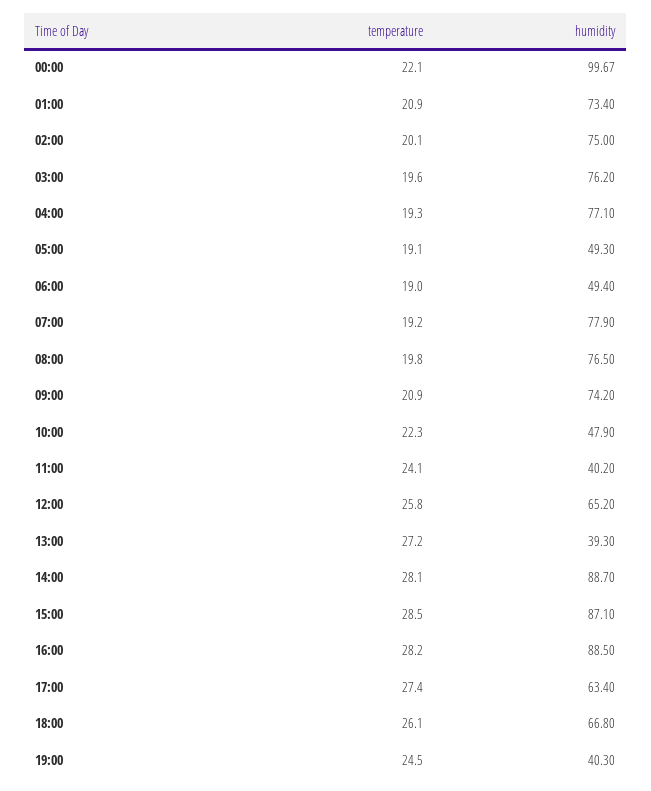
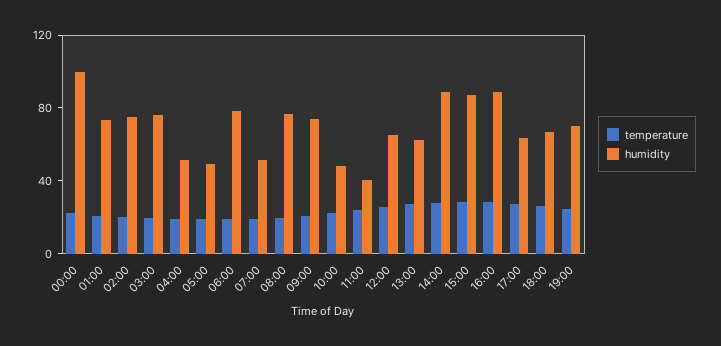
  {
    "temperature": {
      "00:00": 22.1,
      "01:00": 20.9,
      "02:00": 20.1,
      "03:00": 19.6,
      "04:00": 19.3,
      "05:00": 19.1,
      "06:00": 19,
      "07:00": 19.2,
      "08:00": 19.8,
      "09:00": 20.9,
      "10:00": 22.3,
      "11:00": 24.1,
      "12:00": 25.8,
      "13:00": 27.2,
      "14:00": 28.1,
      "15:00": 28.5,
      "16:00": 28.2,
      "17:00": 27.4,
      "18:00": 26.1,
      "19:00": 24.5
    },
    "humidity": {
      "00:00": 99.67,
      "01:00": 73.4,
      "02:00": 75,
      "03:00": 76.2,
-     "04:00": 77.1,
+     "04:00": 50,
      "05:00": 49.3,
-     "06:00": 49.4,
+     "06:00": 80,
-     "07:00": 77.9,
+     "07:00": 50,
      "08:00": 76.5,
      "09:00": 74.2,
      "10:00": 47.9,
      "11:00": 40.2,
      "12:00": 65.2,
-     "13:00": 39.3,
+     "13:00": 60,
      "14:00": 88.7,
      "15:00": 87.1,
      "16:00": 88.5,
      "17:00": 63.4,
      "18:00": 66.8,
-     "19:00": 40.3
+     "19:00": 70
    }
  }

